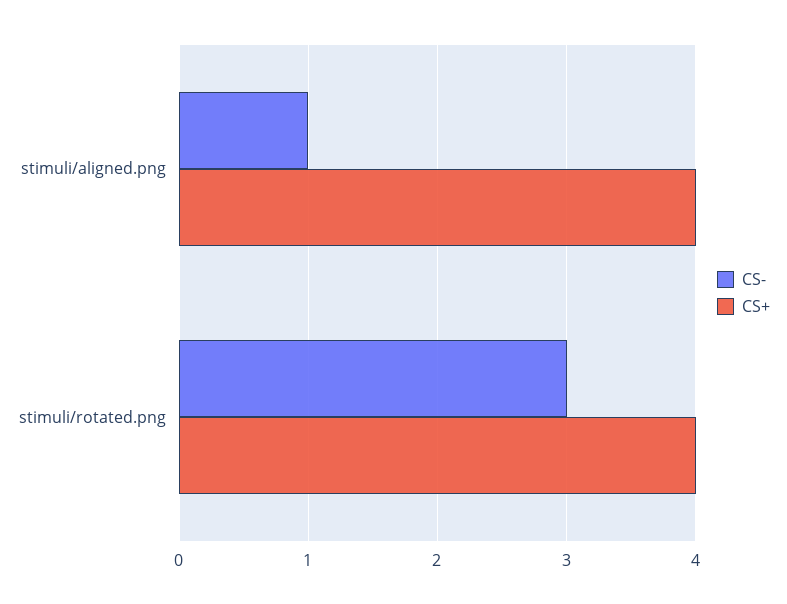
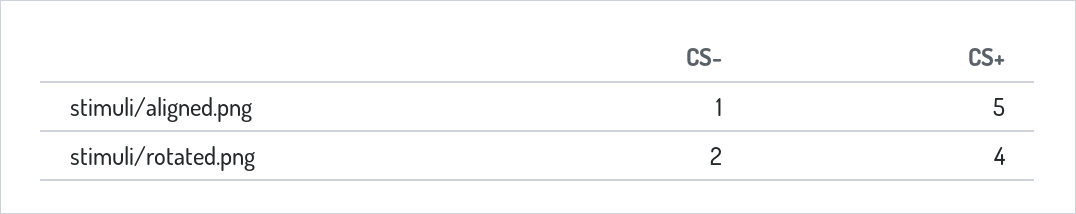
  {
    "CS-": {
      "stimuli/aligned.png": 1,
-     "stimuli/rotated.png": 3
+     "stimuli/rotated.png": 2
    },
    "CS+": {
-     "stimuli/aligned.png": 4,
+     "stimuli/aligned.png": 5,
      "stimuli/rotated.png": 4
    }
  }

